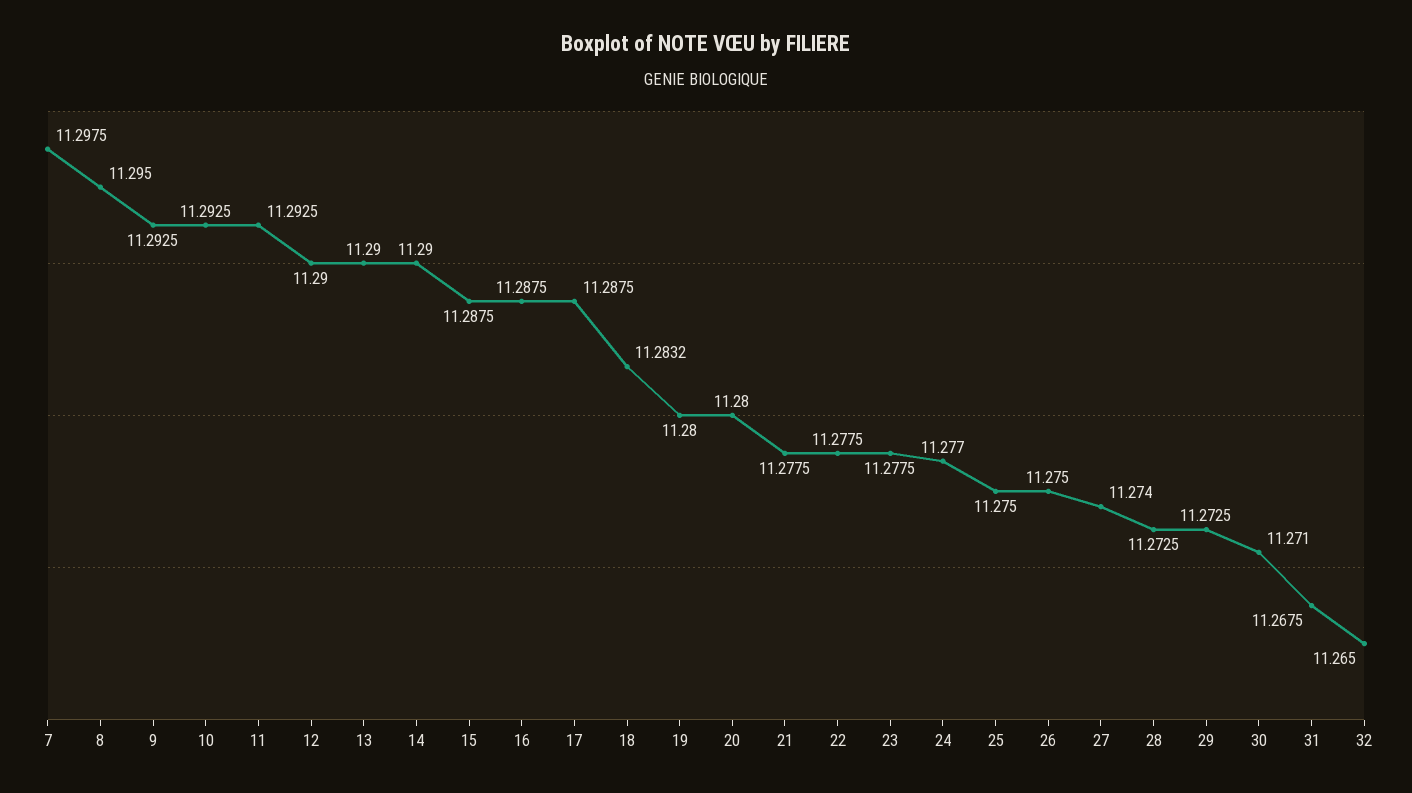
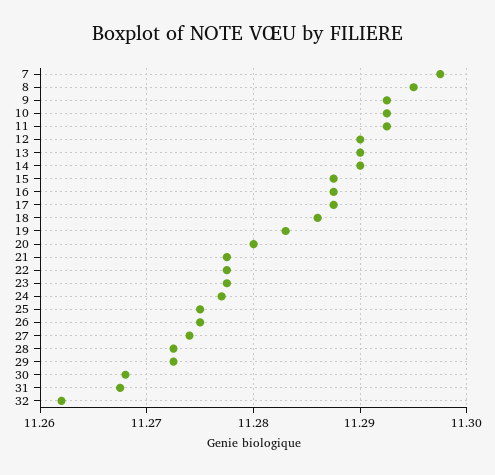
  {
    "7": 11.2975,
    "8": 11.295,
    "9": 11.2925,
    "10": 11.2925,
    "11": 11.2925,
    "12": 11.29,
    "13": 11.29,
    "14": 11.29,
    "15": 11.2875,
    "16": 11.2875,
    "17": 11.2875,
-   "18": 11.2832,
+   "18": 11.286,
-   "19": 11.28,
+   "19": 11.283,
    "20": 11.28,
    "21": 11.2775,
    "22": 11.2775,
    "23": 11.2775,
    "24": 11.277,
    "25": 11.275,
    "26": 11.275,
    "27": 11.274,
    "28": 11.2725,
    "29": 11.2725,
-   "30": 11.271,
+   "30": 11.268,
    "31": 11.2675,
-   "32": 11.265
+   "32": 11.262
  }

